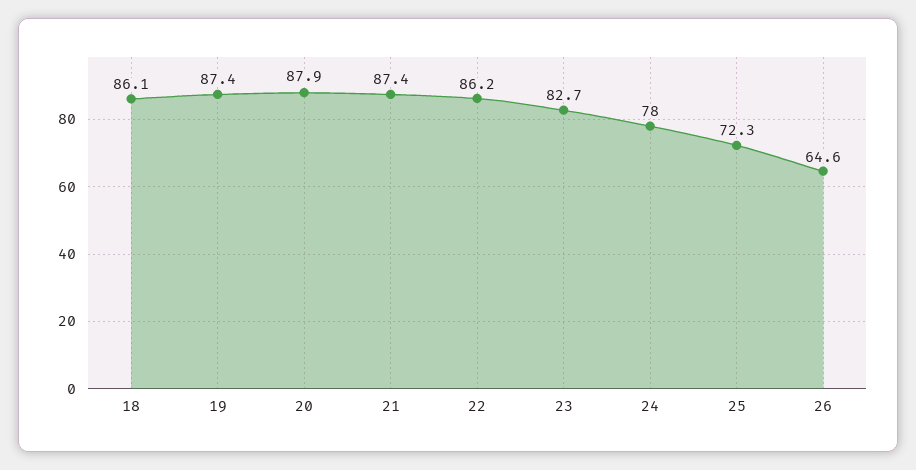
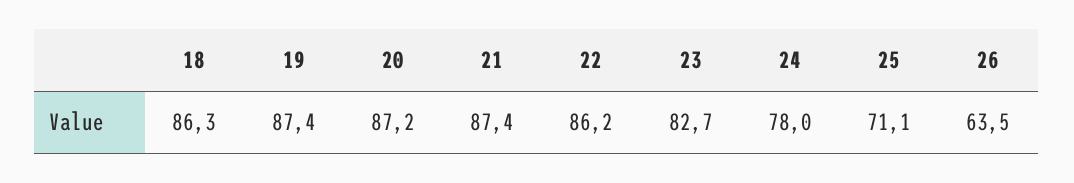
  {
-   "18": 86.1,
+   "18": 86.3,
    "19": 87.4,
-   "20": 87.9,
+   "20": 87.2,
    "21": 87.4,
    "22": 86.2,
    "23": 82.7,
    "24": 78,
-   "25": 72.3,
+   "25": 71.1,
-   "26": 64.6
+   "26": 63.5
  }

